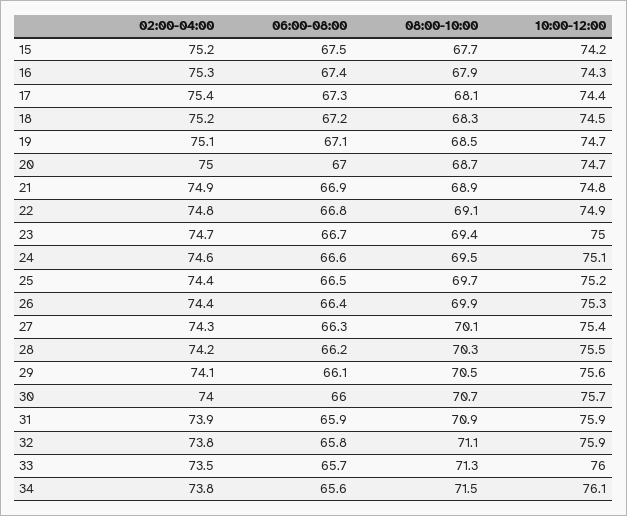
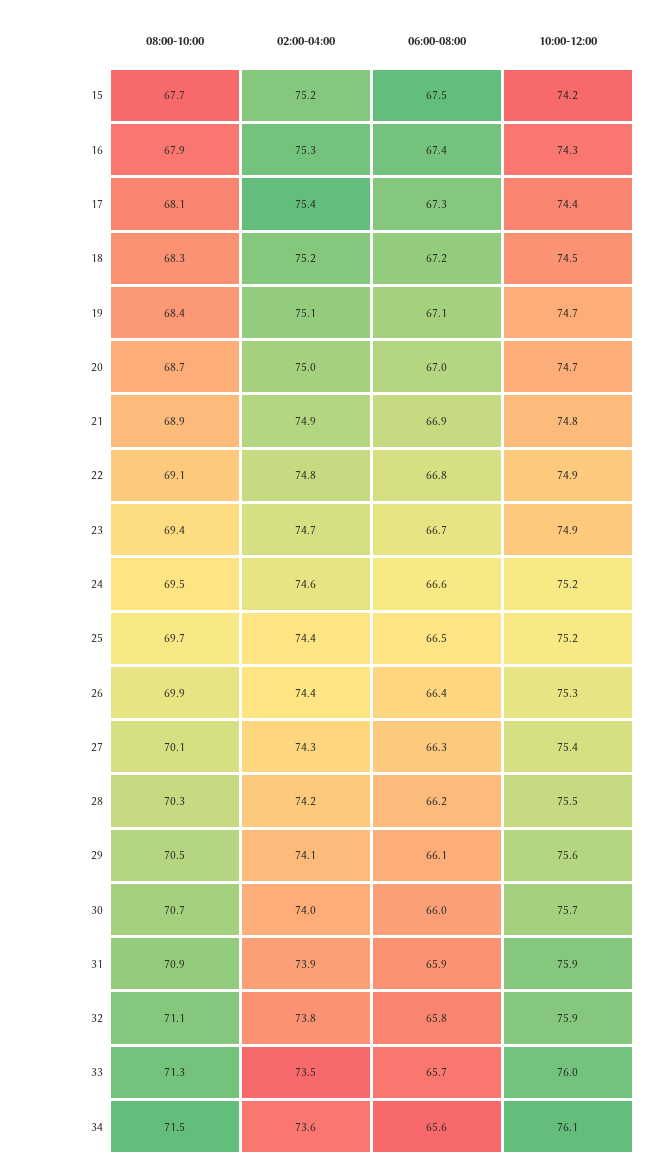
  {
    "02:00-04:00": {
      "15": 75.2,
      "16": 75.3,
      "17": 75.4,
      "18": 75.2,
      "19": 75.1,
      "20": 75,
      "21": 74.9,
      "22": 74.8,
      "23": 74.7,
      "24": 74.6,
      "25": 74.4,
      "26": 74.4,
      "27": 74.3,
      "28": 74.2,
      "29": 74.1,
      "30": 74,
      "31": 73.9,
      "32": 73.8,
      "33": 73.5,
-     "34": 73.8
+     "34": 73.6
    },
    "06:00-08:00": {
      "15": 67.5,
      "16": 67.4,
      "17": 67.3,
      "18": 67.2,
      "19": 67.1,
      "20": 67,
      "21": 66.9,
      "22": 66.8,
      "23": 66.7,
      "24": 66.6,
      "25": 66.5,
      "26": 66.4,
      "27": 66.3,
      "28": 66.2,
      "29": 66.1,
      "30": 66,
      "31": 65.9,
      "32": 65.8,
      "33": 65.7,
      "34": 65.6
    },
    "08:00-10:00": {
      "15": 67.7,
      "16": 67.9,
      "17": 68.1,
      "18": 68.3,
-     "19": 68.5,
+     "19": 68.4,
      "20": 68.7,
      "21": 68.9,
      "22": 69.1,
      "23": 69.4,
      "24": 69.5,
      "25": 69.7,
      "26": 69.9,
      "27": 70.1,
      "28": 70.3,
      "29": 70.5,
      "30": 70.7,
      "31": 70.9,
      "32": 71.1,
      "33": 71.3,
      "34": 71.5
    },
    "10:00-12:00": {
      "15": 74.2,
      "16": 74.3,
      "17": 74.4,
      "18": 74.5,
      "19": 74.7,
      "20": 74.7,
      "21": 74.8,
      "22": 74.9,
-     "23": 75,
+     "23": 74.9,
-     "24": 75.1,
+     "24": 75.2,
      "25": 75.2,
      "26": 75.3,
      "27": 75.4,
      "28": 75.5,
      "29": 75.6,
      "30": 75.7,
      "31": 75.9,
      "32": 75.9,
      "33": 76,
      "34": 76.1
    }
  }

